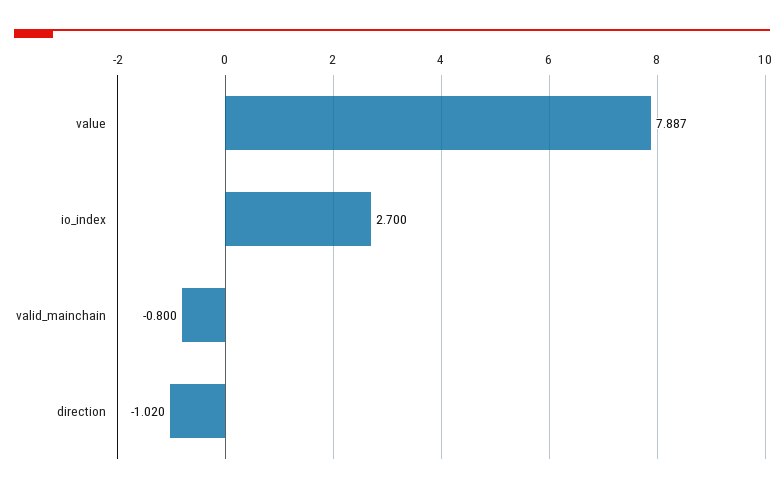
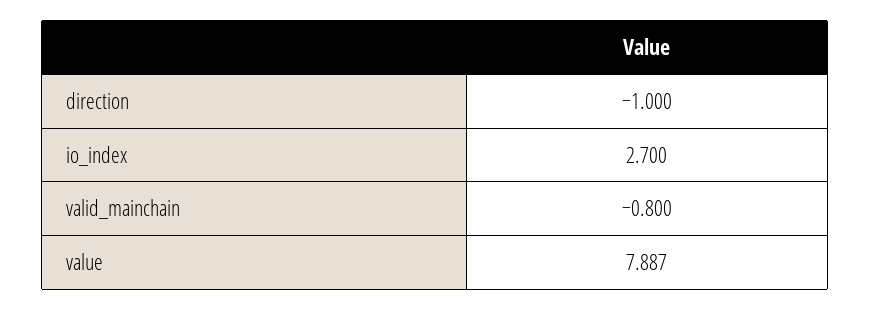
  {
    "value": 7.887,
    "io_index": 2.7,
    "valid_mainchain": -0.8,
-   "direction": -1.02
+   "direction": -1
  }

